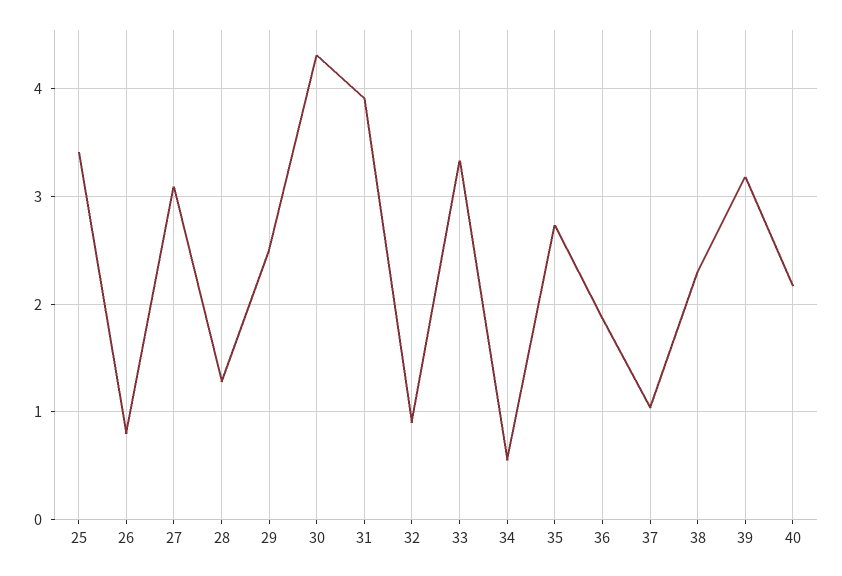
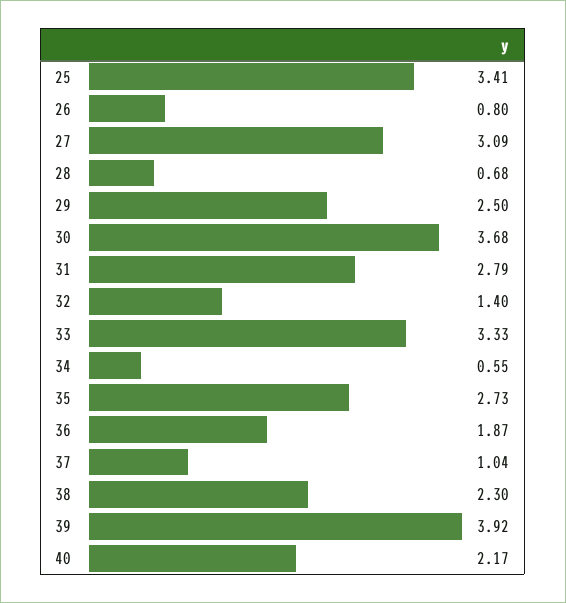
  {
    "25": 3.41,
    "26": 0.8,
    "27": 3.09,
-   "28": 1.3,
+   "28": 0.68,
    "29": 2.5,
-   "30": 4.3,
+   "30": 3.68,
-   "31": 3.9,
+   "31": 2.79,
-   "32": 0.9,
+   "32": 1.4,
    "33": 3.33,
    "34": 0.55,
    "35": 2.73,
    "36": 1.87,
    "37": 1.04,
    "38": 2.3,
-   "39": 3.2,
+   "39": 3.92,
    "40": 2.17
  }

